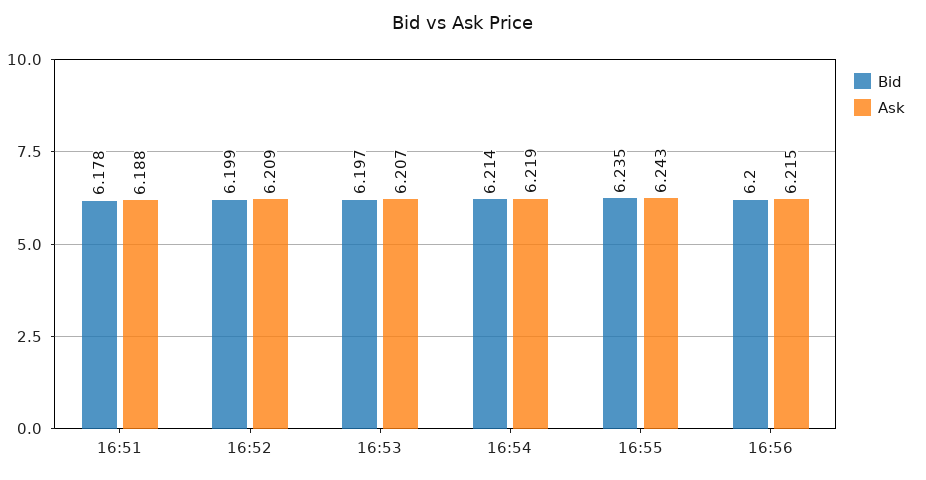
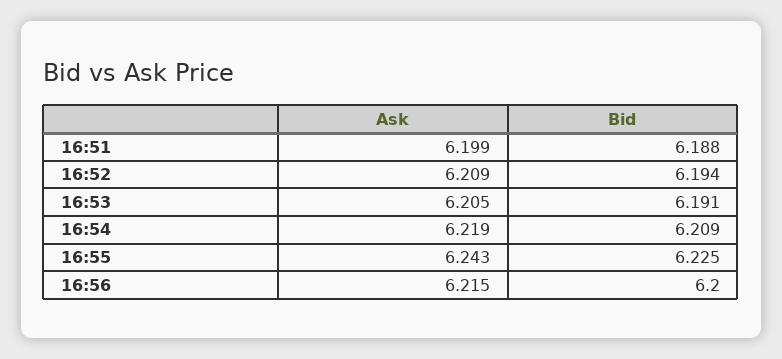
  {
    "Bid": {
-     "16:51": 6.178,
+     "16:51": 6.188,
-     "16:52": 6.199,
+     "16:52": 6.194,
-     "16:53": 6.197,
+     "16:53": 6.191,
-     "16:54": 6.214,
+     "16:54": 6.209,
-     "16:55": 6.235,
+     "16:55": 6.225,
      "16:56": 6.2
    },
    "Ask": {
-     "16:51": 6.188,
+     "16:51": 6.199,
      "16:52": 6.209,
-     "16:53": 6.207,
+     "16:53": 6.205,
      "16:54": 6.219,
      "16:55": 6.243,
      "16:56": 6.215
    }
  }

